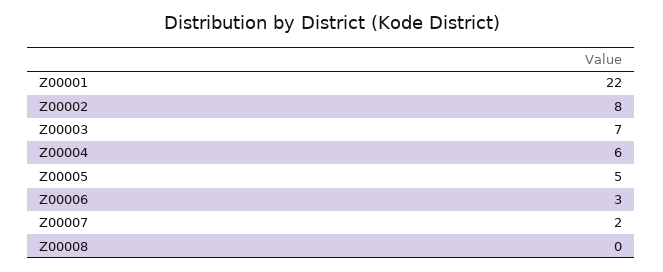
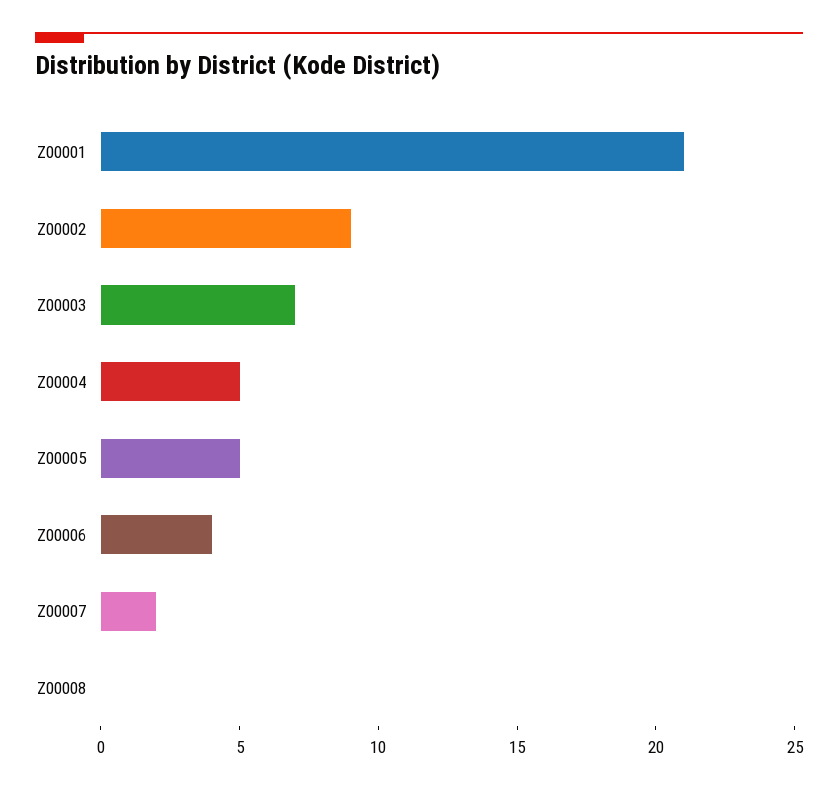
  {
-   "Z00001": 22,
+   "Z00001": 21,
-   "Z00002": 8,
+   "Z00002": 9,
    "Z00003": 7,
-   "Z00004": 6,
+   "Z00004": 5,
    "Z00005": 5,
-   "Z00006": 3,
+   "Z00006": 4,
    "Z00007": 2,
    "Z00008": 0
  }

